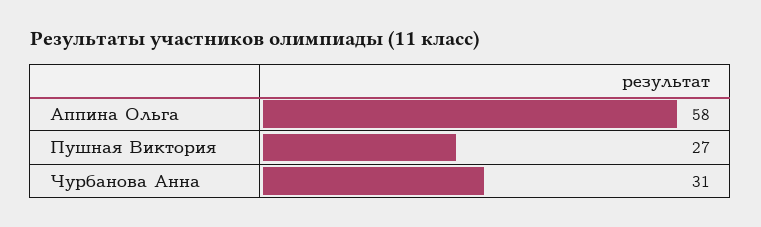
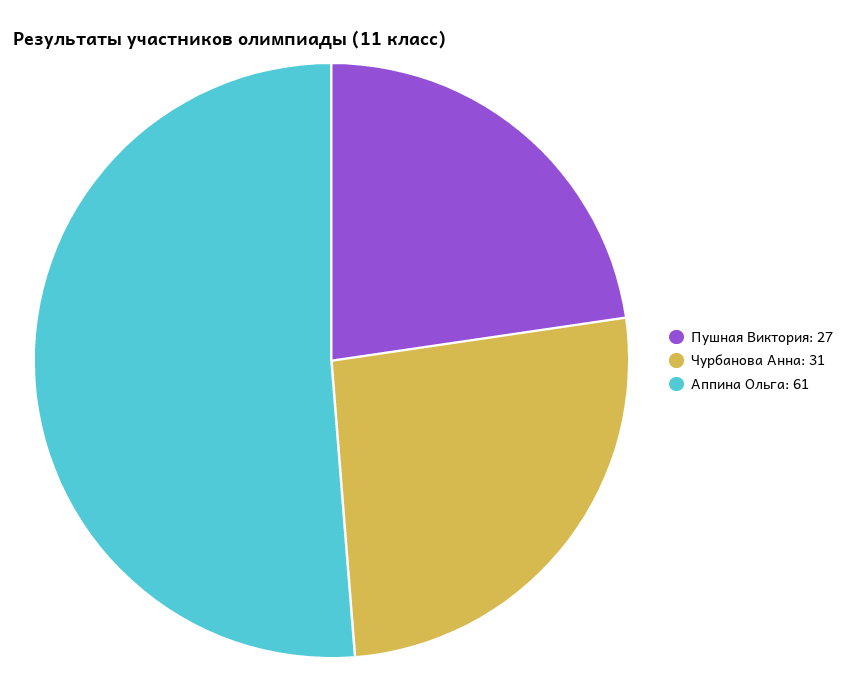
  {
-   "Аппина Ольга": 58,
+   "Аппина Ольга": 61,
    "Пушная Виктория": 27,
    "Чурбанова Анна": 31
  }

